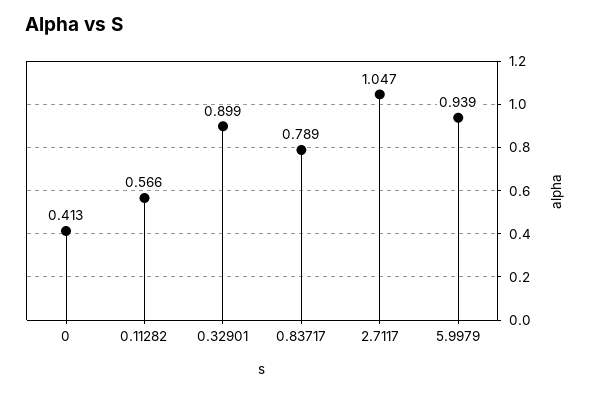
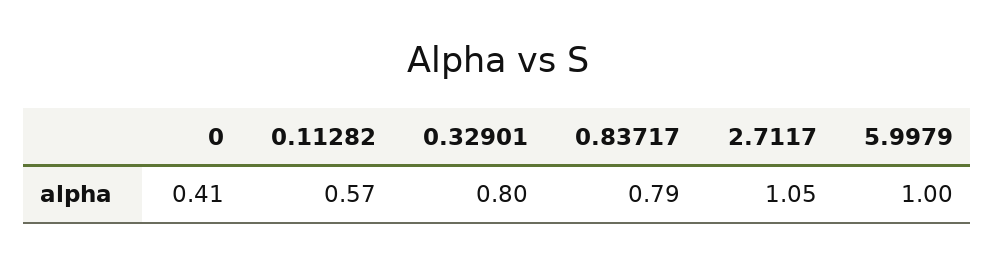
  {
    "0": 0.413,
    "0.11282": 0.566,
-   "0.32901": 0.899,
+   "0.32901": 0.8,
    "0.83717": 0.789,
    "2.7117": 1.047,
-   "5.9979": 0.939
+   "5.9979": 1
  }

